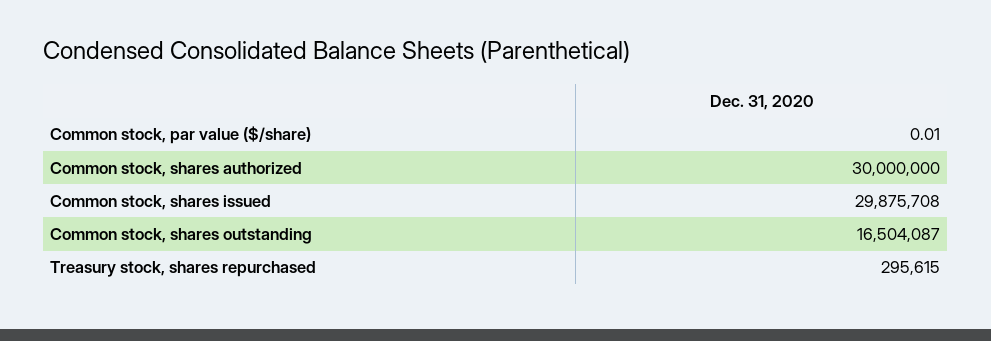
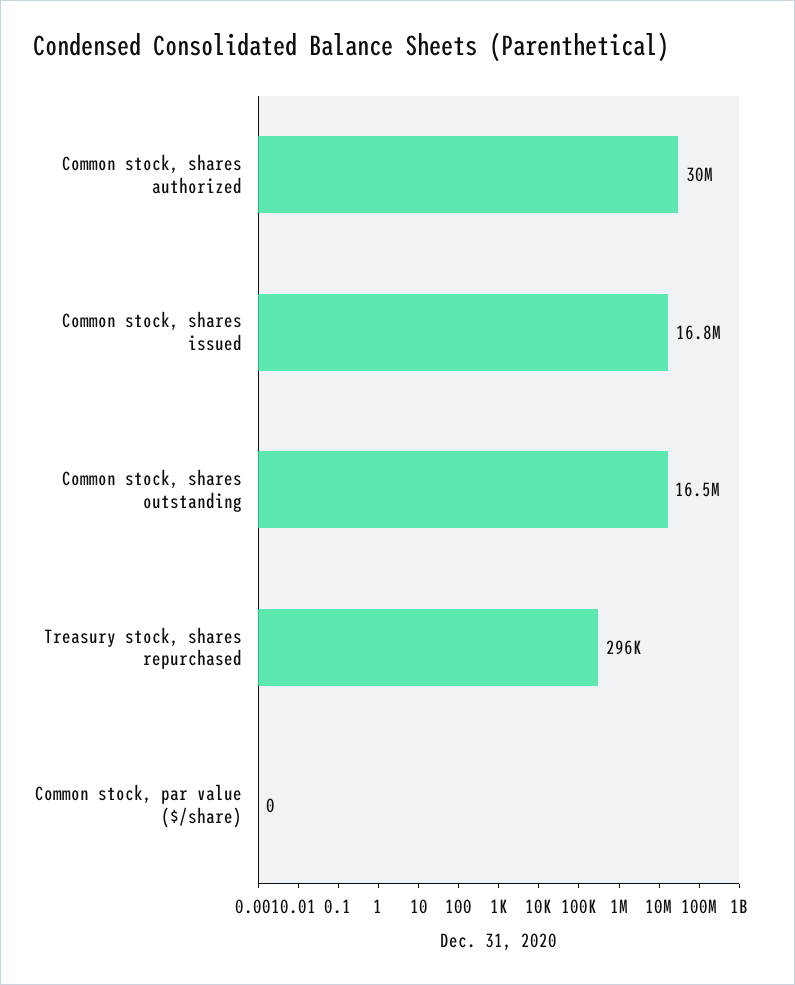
  {
    "Common stock, par value ($/share)": 0.01,
    "Common stock, shares authorized": 30000000,
-   "Common stock, shares issued": 29875708,
+   "Common stock, shares issued": 16800000,
    "Common stock, shares outstanding": 16504087,
    "Treasury stock, shares repurchased": 295615
  }

